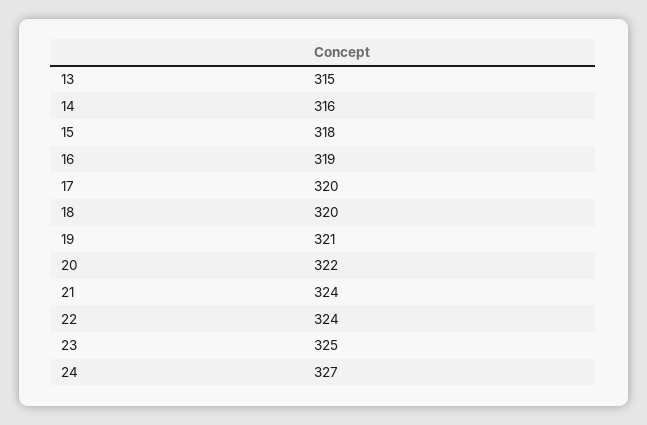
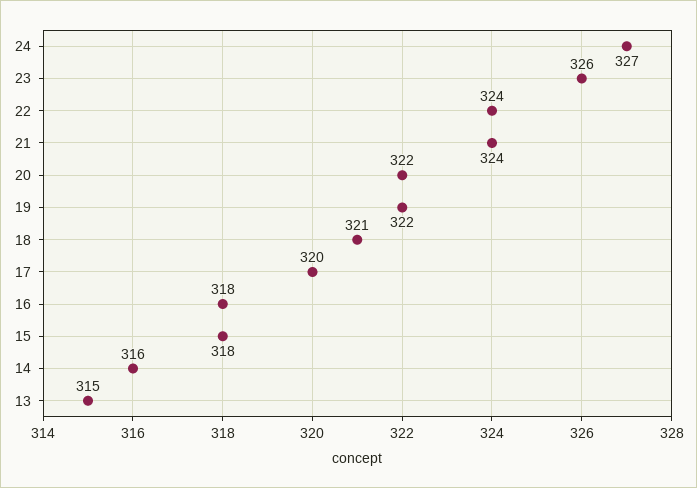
  {
    "13": 315,
    "14": 316,
    "15": 318,
-   "16": 319,
+   "16": 318,
    "17": 320,
-   "18": 320,
+   "18": 321,
-   "19": 321,
+   "19": 322,
    "20": 322,
    "21": 324,
    "22": 324,
-   "23": 325,
+   "23": 326,
    "24": 327
  }

